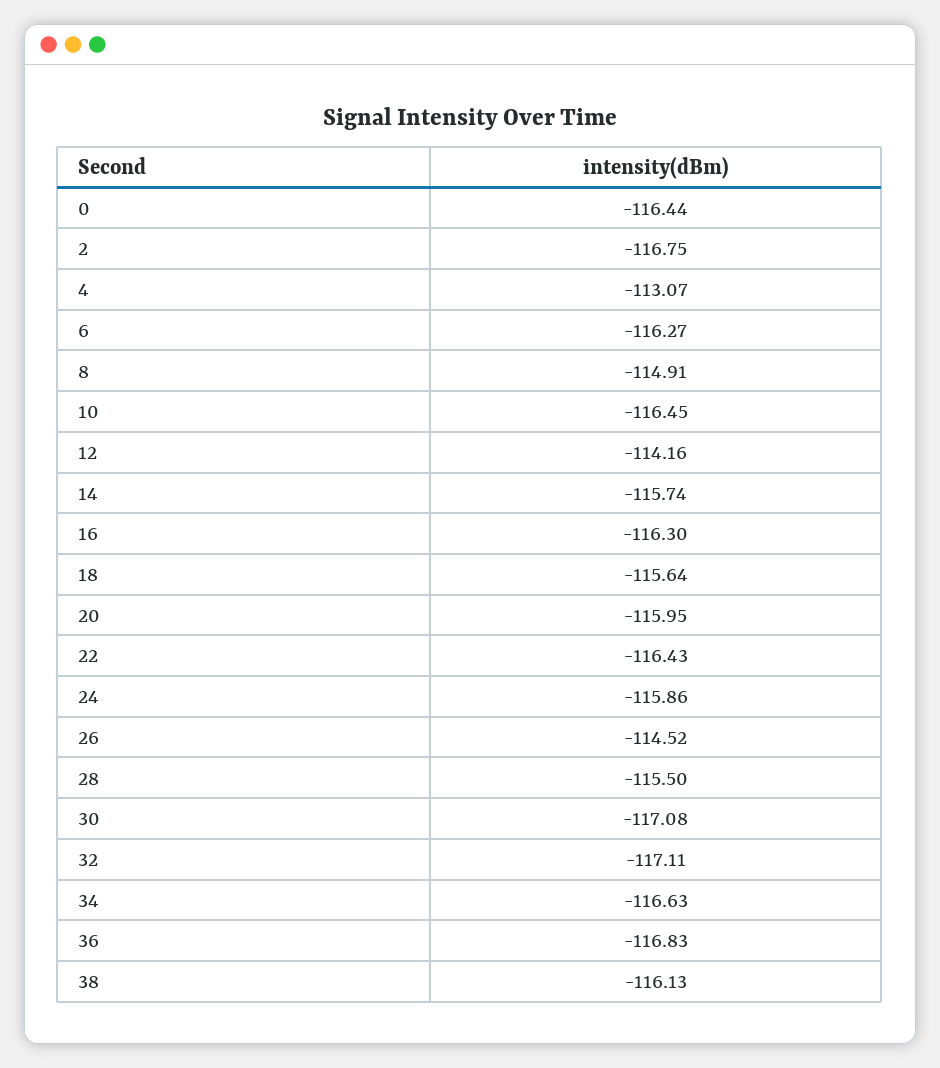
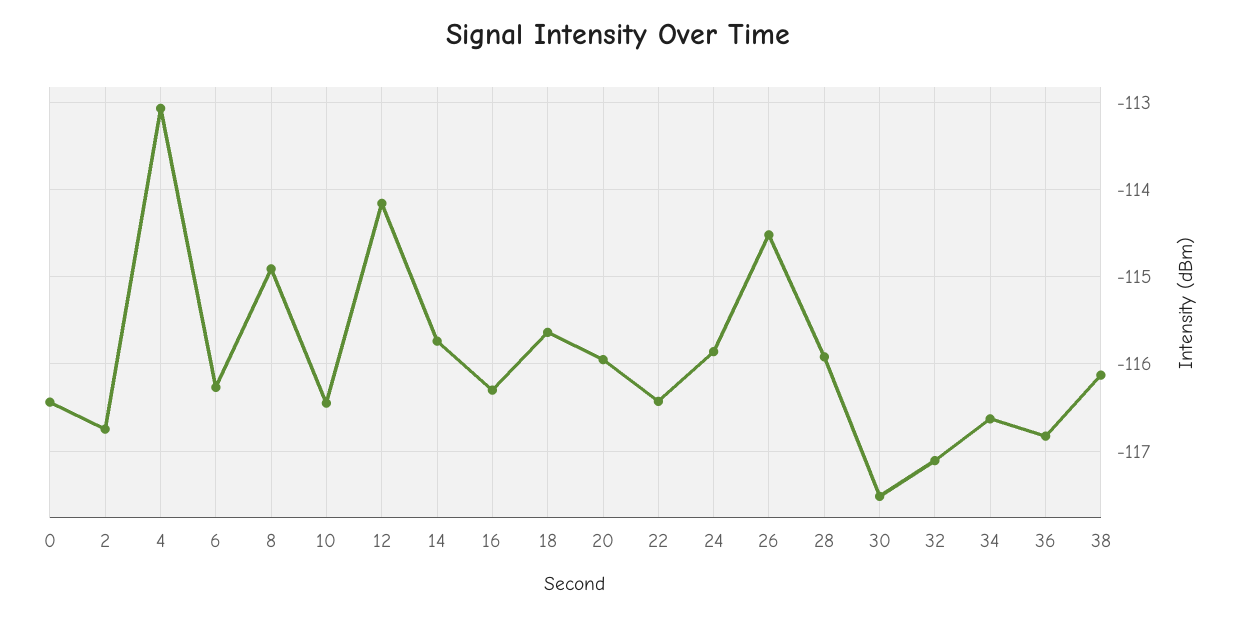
  {
    "0": -116.44,
    "2": -116.75,
    "4": -113.07,
    "6": -116.27,
    "8": -114.91,
    "10": -116.45,
    "12": -114.16,
    "14": -115.74,
    "16": -116.3,
    "18": -115.64,
    "20": -115.95,
    "22": -116.43,
    "24": -115.86,
    "26": -114.52,
-   "28": -115.5,
+   "28": -115.9,
-   "30": -117.08,
+   "30": -117.5,
    "32": -117.11,
    "34": -116.63,
    "36": -116.83,
    "38": -116.13
  }

